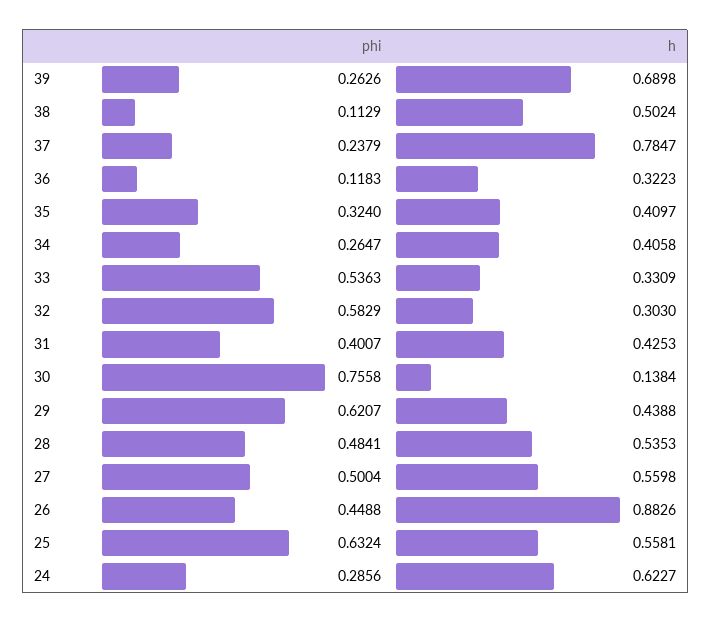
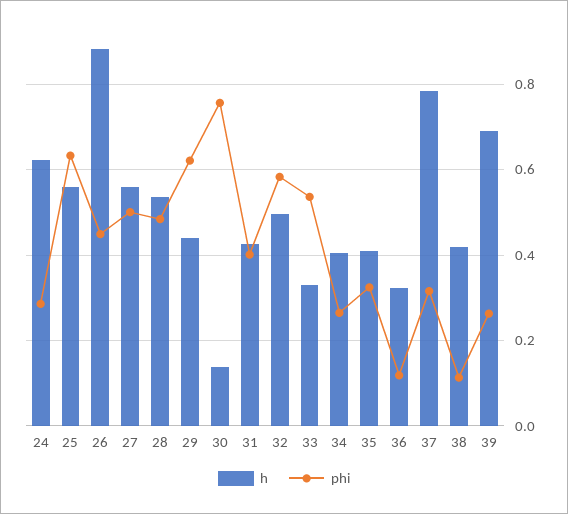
  {
    "phi": {
      "39": 0.2626,
      "38": 0.1129,
-     "37": 0.2379,
+     "37": 0.32,
      "36": 0.1183,
      "35": 0.324,
      "34": 0.2647,
      "33": 0.5363,
      "32": 0.5829,
      "31": 0.4007,
      "30": 0.7558,
      "29": 0.6207,
      "28": 0.4841,
      "27": 0.5004,
      "26": 0.4488,
      "25": 0.6324,
      "24": 0.2856
    },
    "h": {
      "39": 0.6898,
-     "38": 0.5024,
+     "38": 0.42,
      "37": 0.7847,
      "36": 0.3223,
      "35": 0.4097,
      "34": 0.4058,
      "33": 0.3309,
-     "32": 0.303,
+     "32": 0.5,
      "31": 0.4253,
      "30": 0.1384,
      "29": 0.4388,
      "28": 0.5353,
      "27": 0.5598,
      "26": 0.8826,
      "25": 0.5581,
      "24": 0.6227
    }
  }

